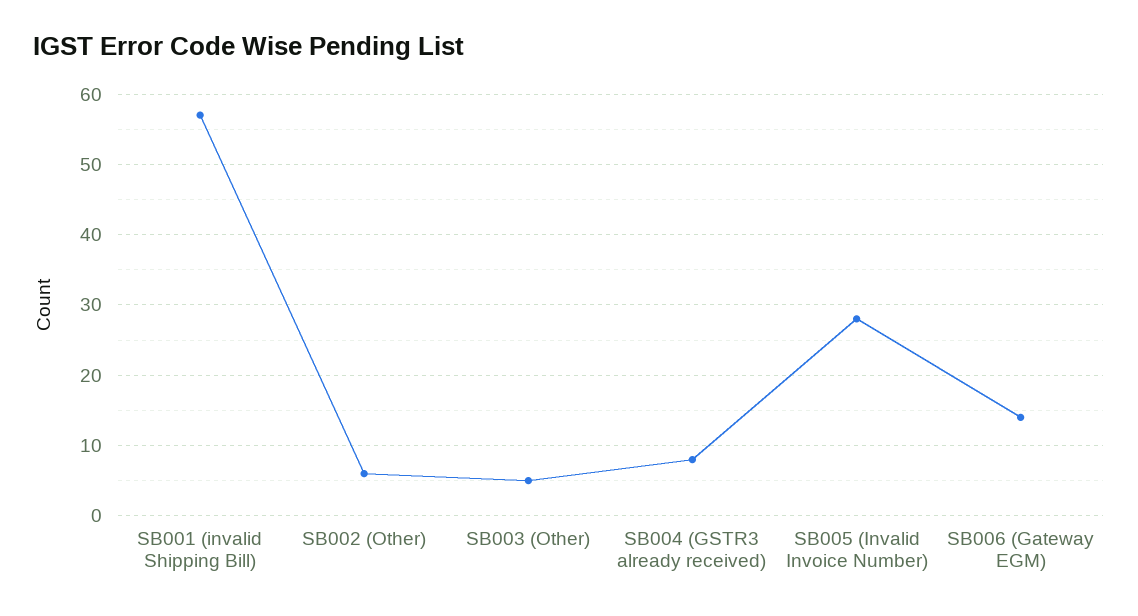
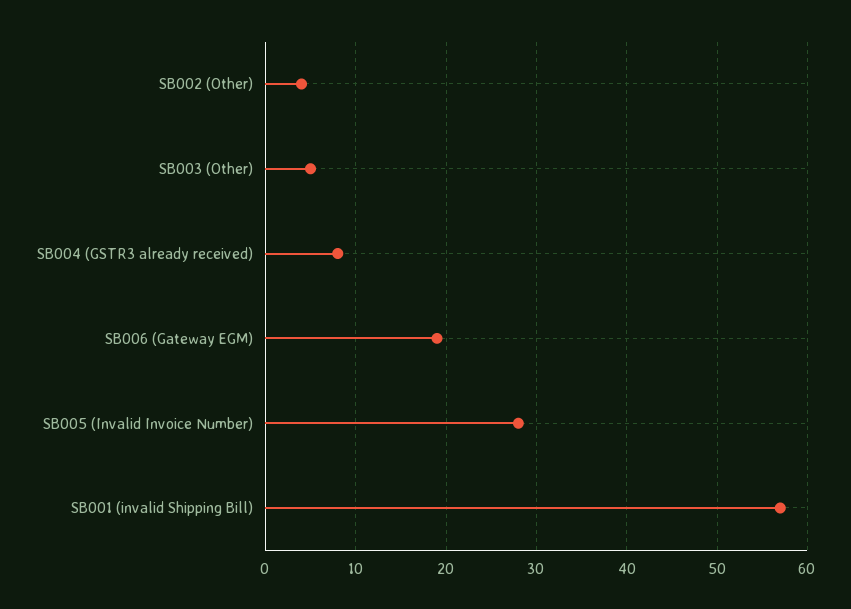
  {
    "SB001 (invalid Shipping Bill)": 57,
-   "SB002 (Other)": 6,
+   "SB002 (Other)": 4,
    "SB003 (Other)": 5,
    "SB004 (GSTR3 already received)": 8,
    "SB005 (Invalid Invoice Number)": 28,
-   "SB006 (Gateway EGM)": 14
+   "SB006 (Gateway EGM)": 19
  }

